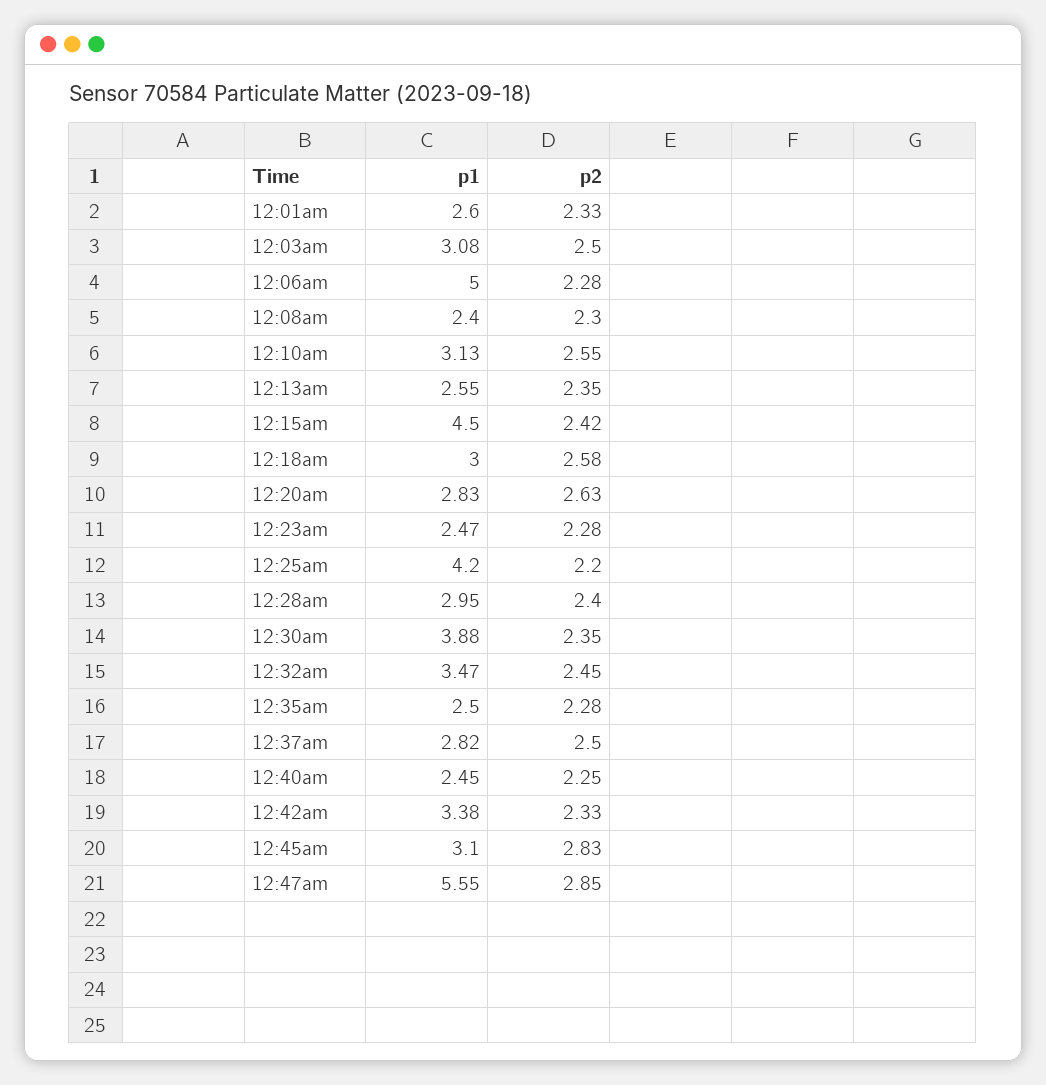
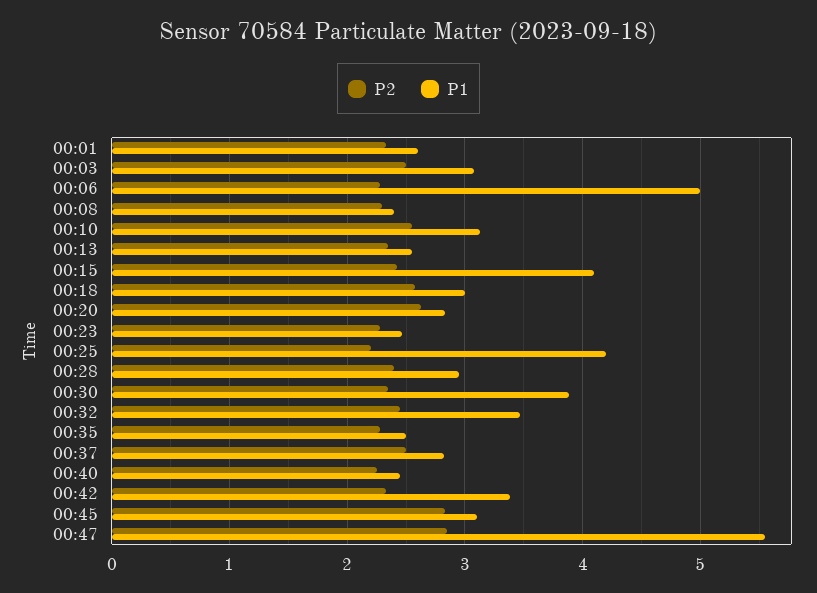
  {
    "p1": {
      "12:01am": 2.6,
      "12:03am": 3.08,
      "12:06am": 5,
      "12:08am": 2.4,
      "12:10am": 3.13,
      "12:13am": 2.55,
-     "12:15am": 4.5,
+     "12:15am": 4.1,
      "12:18am": 3,
      "12:20am": 2.83,
      "12:23am": 2.47,
      "12:25am": 4.2,
      "12:28am": 2.95,
      "12:30am": 3.88,
      "12:32am": 3.47,
      "12:35am": 2.5,
      "12:37am": 2.82,
      "12:40am": 2.45,
      "12:42am": 3.38,
      "12:45am": 3.1,
      "12:47am": 5.55
    },
    "p2": {
      "12:01am": 2.33,
      "12:03am": 2.5,
      "12:06am": 2.28,
      "12:08am": 2.3,
      "12:10am": 2.55,
      "12:13am": 2.35,
      "12:15am": 2.42,
      "12:18am": 2.58,
      "12:20am": 2.63,
      "12:23am": 2.28,
      "12:25am": 2.2,
      "12:28am": 2.4,
      "12:30am": 2.35,
      "12:32am": 2.45,
      "12:35am": 2.28,
      "12:37am": 2.5,
      "12:40am": 2.25,
      "12:42am": 2.33,
      "12:45am": 2.83,
      "12:47am": 2.85
    }
  }

